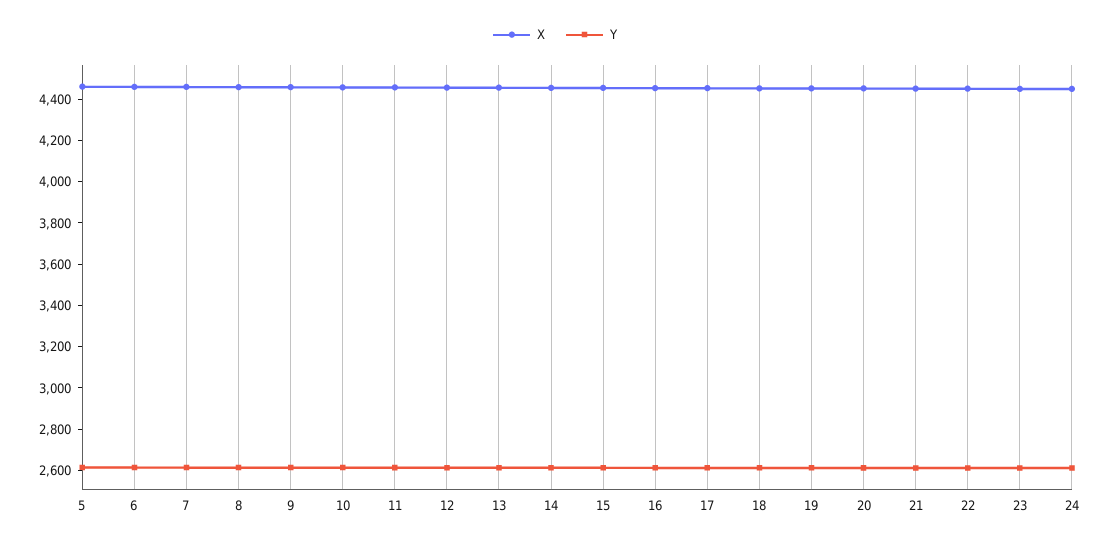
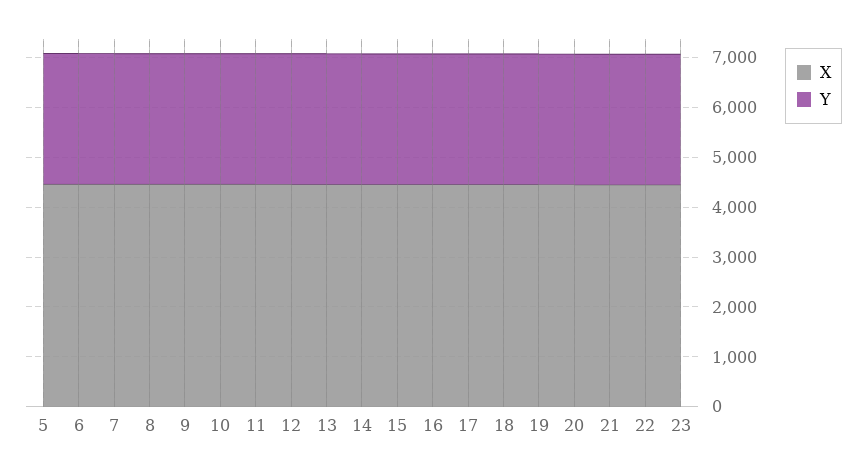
  {
    "X": {
      "5": 4450,
      "6": 4450,
      "7": 4450,
      "8": 4450,
      "9": 4450,
      "10": 4450,
      "11": 4450,
      "12": 4450,
      "13": 4450,
      "14": 4450,
      "15": 4450,
      "16": 4450,
      "17": 4450,
      "18": 4450,
      "19": 4450,
      "20": 4450,
      "21": 4450,
      "22": 4450,
-     "23": 4450,
+     "23": 4450
-     "24": 4450
    },
    "Y": {
      "5": 2600,
      "6": 2600,
      "7": 2600,
      "8": 2600,
      "9": 2600,
      "10": 2600,
      "11": 2600,
      "12": 2600,
      "13": 2600,
      "14": 2600,
      "15": 2600,
      "16": 2600,
      "17": 2600,
      "18": 2600,
      "19": 2600,
      "20": 2600,
      "21": 2600,
      "22": 2600,
-     "23": 2600,
+     "23": 2600
-     "24": 2600
    }
  }

